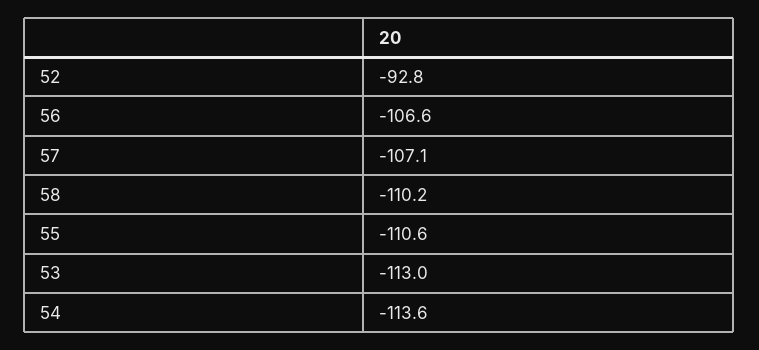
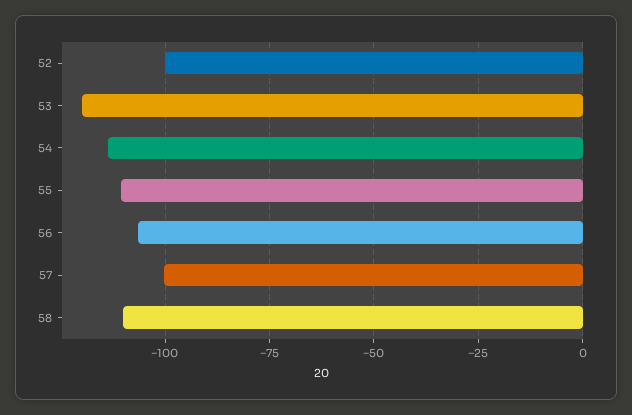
  {
-   "52": -92.8,
+   "52": -100,
    "56": -106.6,
-   "57": -107.1,
+   "57": -100,
    "58": -110.2,
    "55": -110.6,
-   "53": -113,
+   "53": -120,
    "54": -113.6
  }

